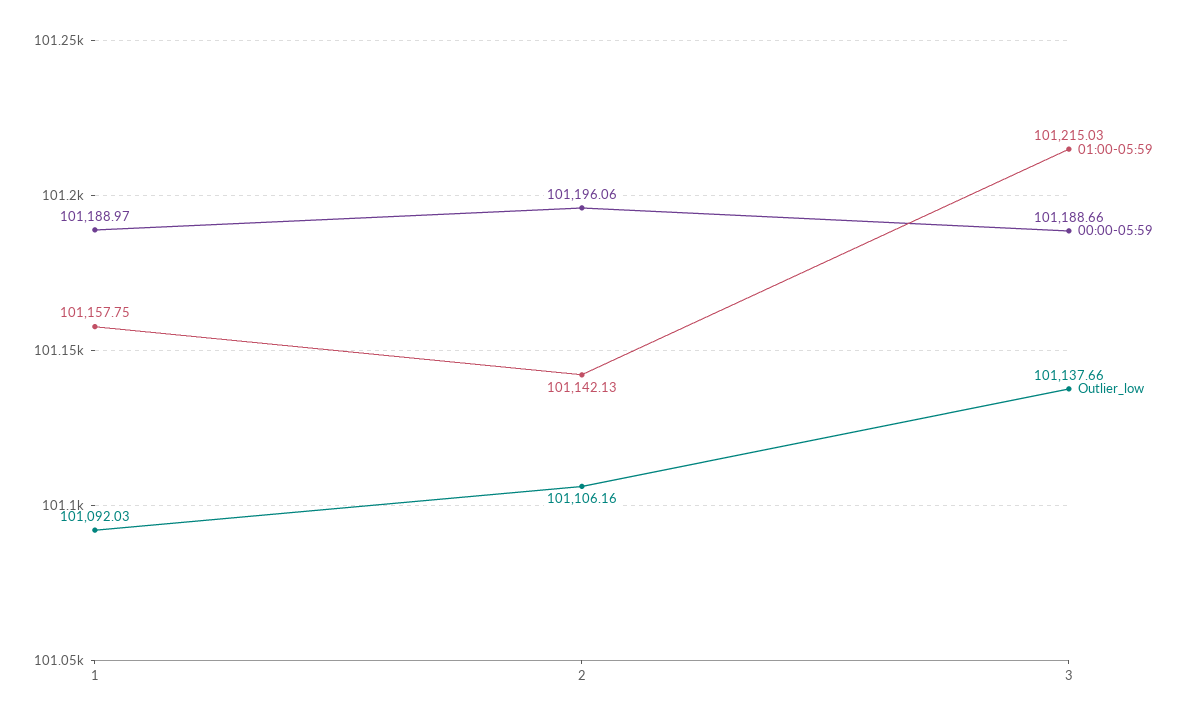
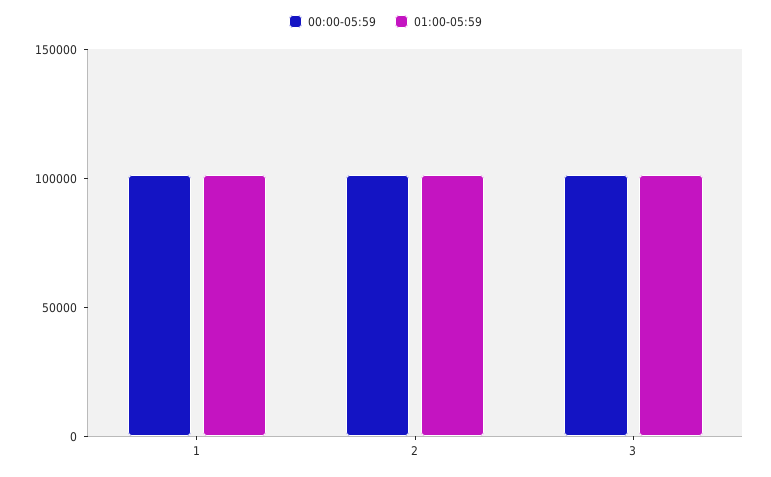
  {
    "01:00-05:59": {
      "1": 101157.75,
      "2": 101142.13,
      "3": 101215.03
    },
    "00:00-05:59": {
      "1": 101188.97,
      "2": 101196.06,
      "3": 101188.66
-   },
+   }
-   "Outlier_low": {
-     "1": 101092.03,
-     "2": 101106.16,
-     "3": 101137.66
-   }
  }

